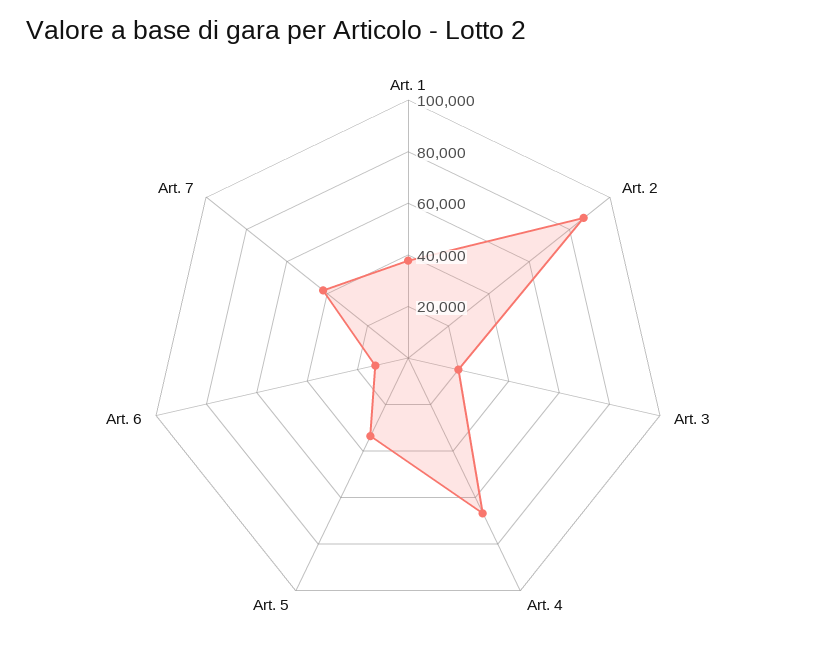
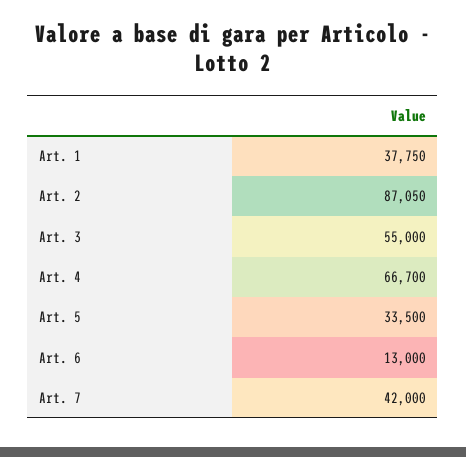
  {
    "Art. 1": 37750,
    "Art. 2": 87050,
-   "Art. 3": 20000,
+   "Art. 3": 55000,
    "Art. 4": 66700,
    "Art. 5": 33500,
    "Art. 6": 13000,
    "Art. 7": 42000
  }

